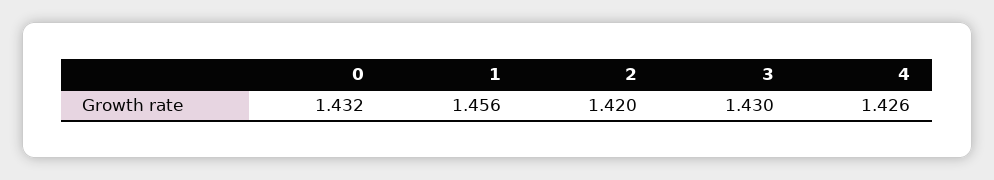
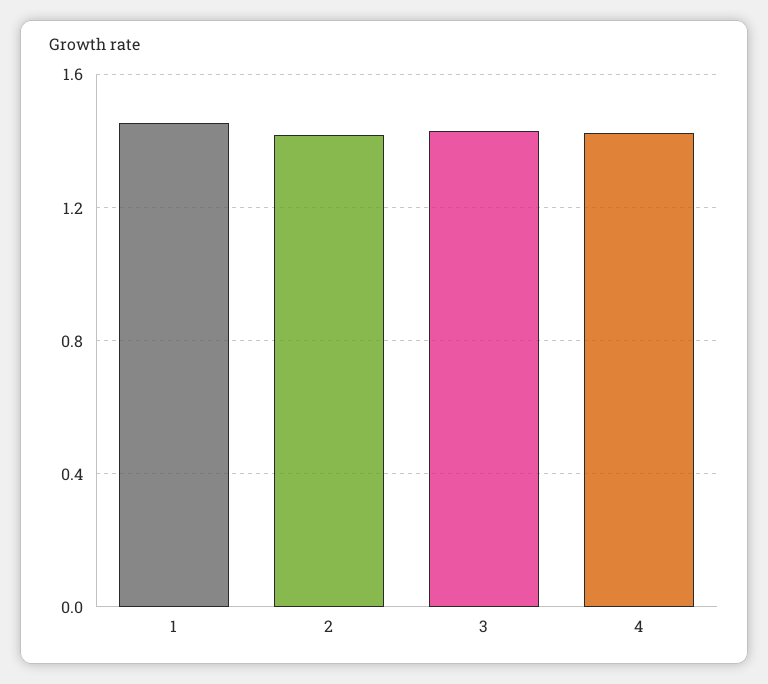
  {
-   "0": 1.432,
    "1": 1.456,
    "2": 1.42,
    "3": 1.43,
    "4": 1.426
  }

